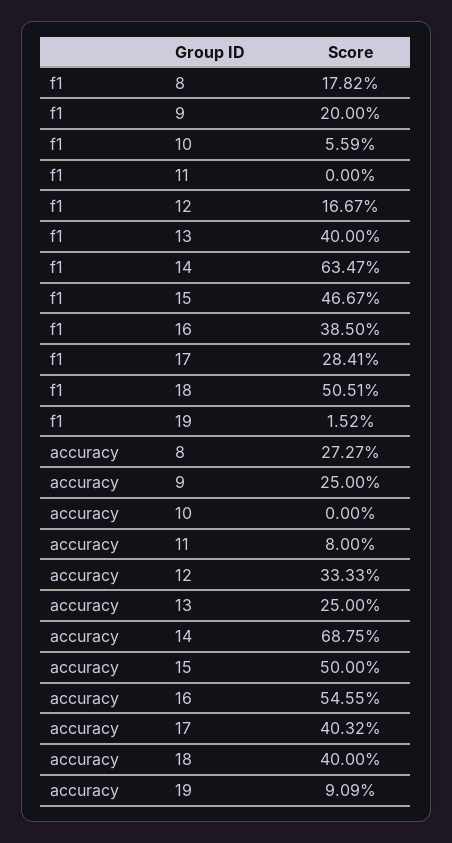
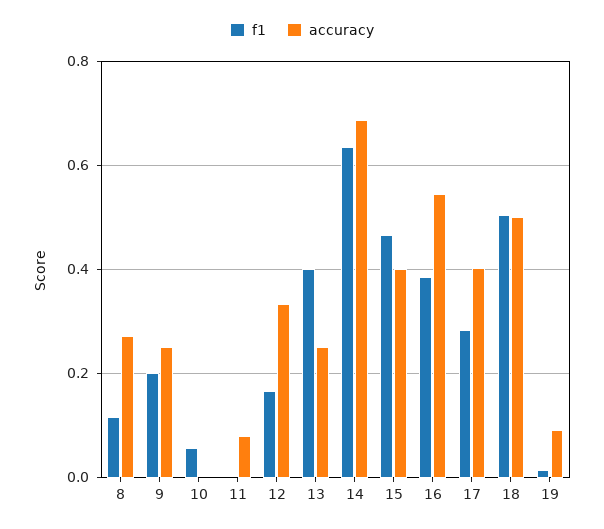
  {
    "f1": {
-     "8": 0.1782,
+     "8": 0.12,
      "9": 0.2,
      "10": 0.0559,
      "11": 0,
      "12": 0.1667,
      "13": 0.4,
      "14": 0.6347,
      "15": 0.4667,
      "16": 0.385,
      "17": 0.2841,
      "18": 0.5051,
      "19": 0.0152
    },
    "accuracy": {
      "8": 0.2727,
      "9": 0.25,
      "10": 0,
      "11": 0.08,
      "12": 0.3333,
      "13": 0.25,
      "14": 0.6875,
-     "15": 0.5,
+     "15": 0.4,
      "16": 0.5455,
      "17": 0.4032,
-     "18": 0.4,
+     "18": 0.5,
      "19": 0.0909
    }
  }

